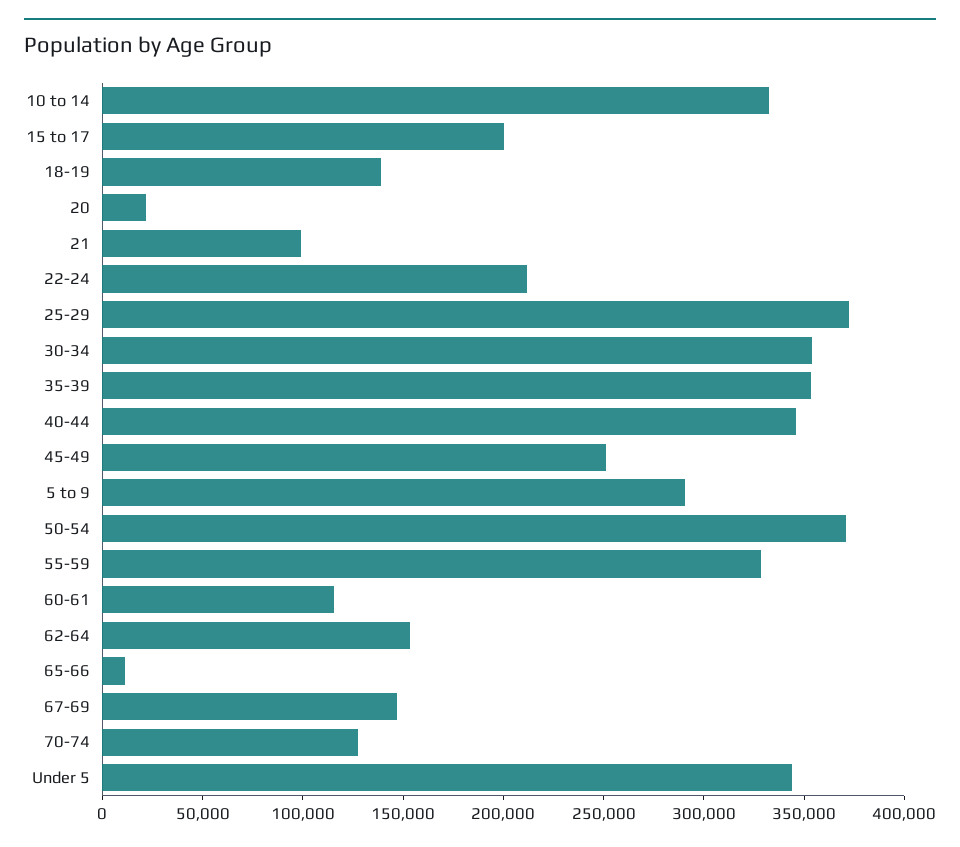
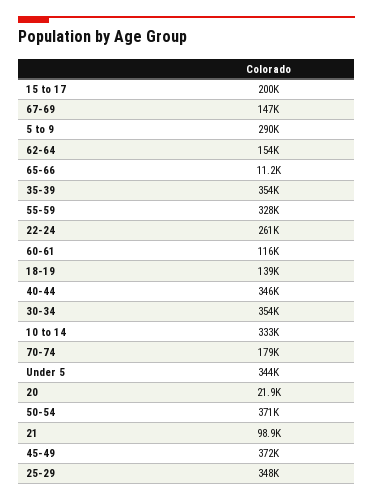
  {
    "10 to 14": 333000,
    "15 to 17": 200000,
    "18-19": 139000,
    "20": 21900,
    "21": 98900,
-   "22-24": 210000,
+   "22-24": 261000,
-   "25-29": 370000,
+   "25-29": 348000,
    "30-34": 354000,
    "35-39": 354000,
    "40-44": 346000,
-   "45-49": 250000,
+   "45-49": 372000,
    "5 to 9": 290000,
    "50-54": 371000,
    "55-59": 328000,
    "60-61": 116000,
    "62-64": 154000,
    "65-66": 11200,
    "67-69": 147000,
-   "70-74": 130000,
+   "70-74": 179000,
    "Under 5": 344000
  }

